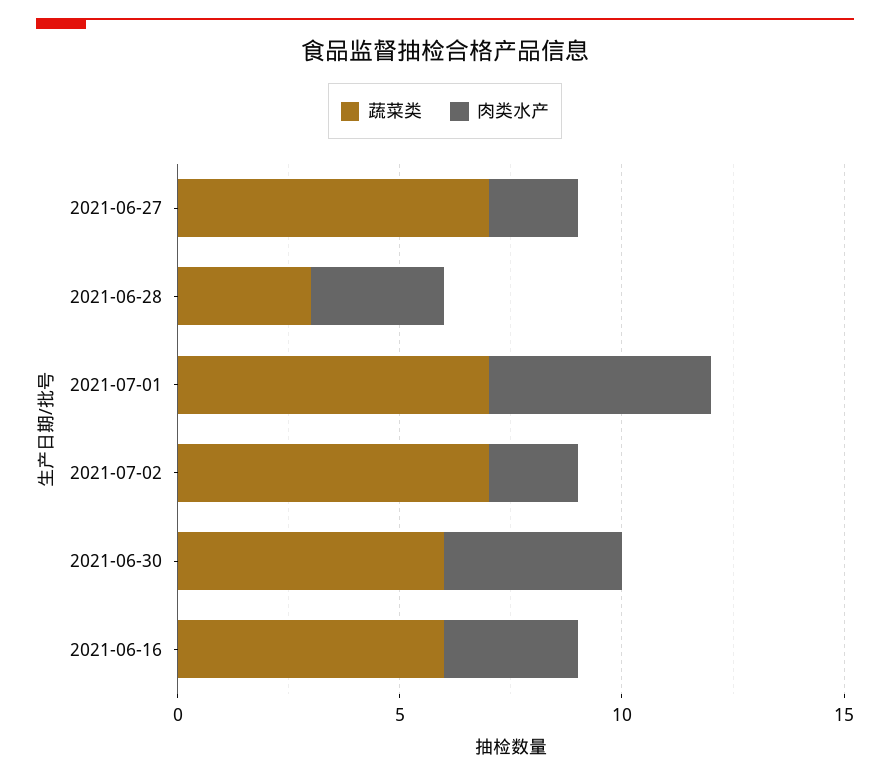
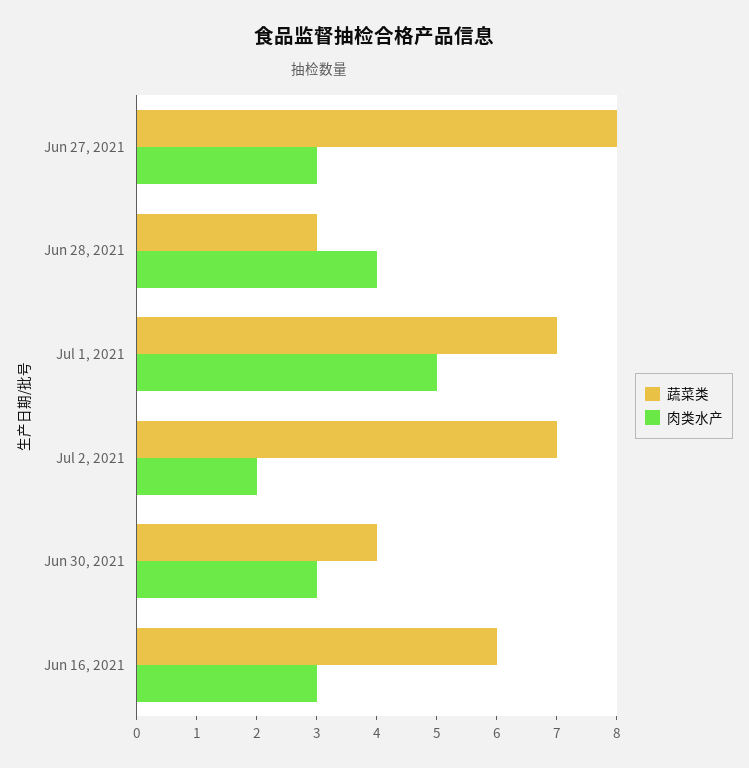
  {
    "蔬菜类": {
-     "2021-06-27": 7,
+     "2021-06-27": 8,
      "2021-06-28": 3,
      "2021-07-01": 7,
      "2021-07-02": 7,
-     "2021-06-30": 6,
+     "2021-06-30": 4,
      "2021-06-16": 6
    },
    "肉类水产": {
-     "2021-06-27": 2,
+     "2021-06-27": 3,
-     "2021-06-28": 3,
+     "2021-06-28": 4,
      "2021-07-01": 5,
      "2021-07-02": 2,
-     "2021-06-30": 4,
+     "2021-06-30": 3,
      "2021-06-16": 3
    }
  }

